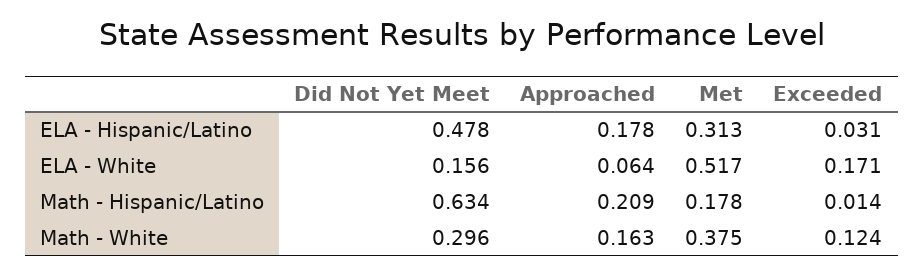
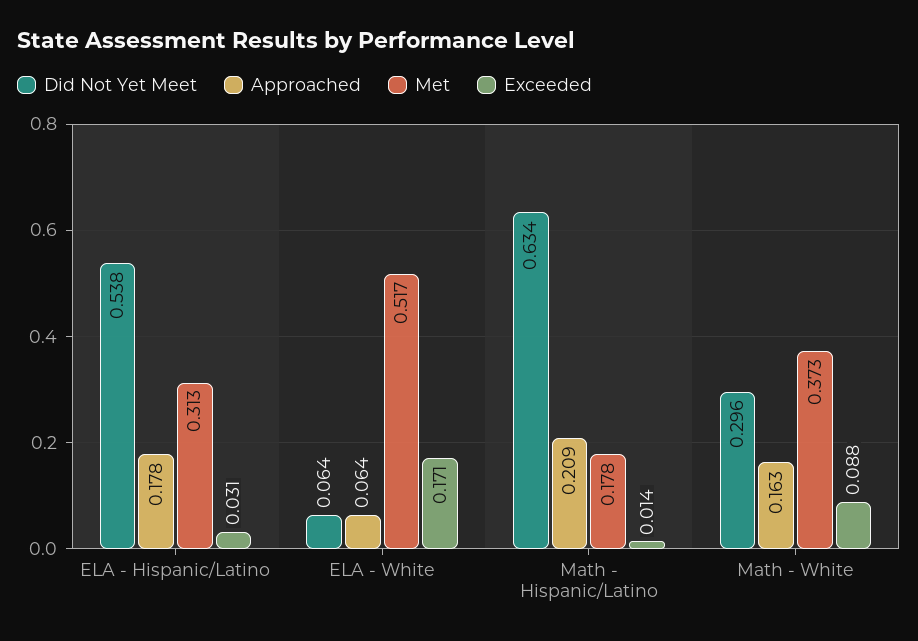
  {
    "Did Not Yet Meet": {
-     "ELA - Hispanic/Latino": 0.478,
+     "ELA - Hispanic/Latino": 0.538,
-     "ELA - White": 0.156,
+     "ELA - White": 0.064,
      "Math - Hispanic/Latino": 0.634,
      "Math - White": 0.296
    },
    "Approached": {
      "ELA - Hispanic/Latino": 0.178,
      "ELA - White": 0.064,
      "Math - Hispanic/Latino": 0.209,
      "Math - White": 0.163
    },
    "Met": {
      "ELA - Hispanic/Latino": 0.313,
      "ELA - White": 0.517,
      "Math - Hispanic/Latino": 0.178,
-     "Math - White": 0.375
+     "Math - White": 0.373
    },
    "Exceeded": {
      "ELA - Hispanic/Latino": 0.031,
      "ELA - White": 0.171,
      "Math - Hispanic/Latino": 0.014,
-     "Math - White": 0.124
+     "Math - White": 0.088
    }
  }

